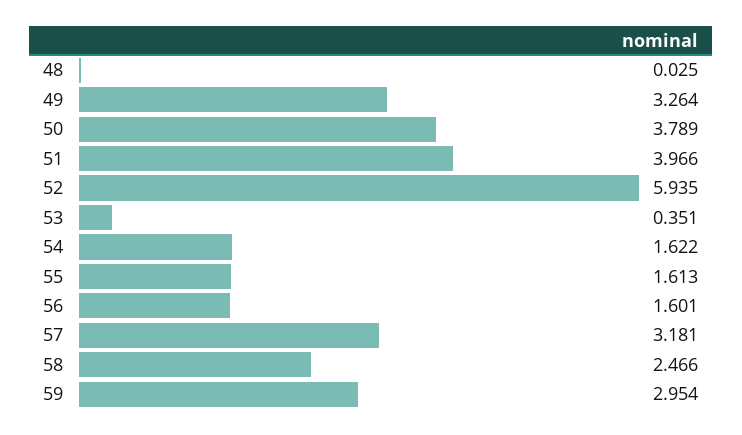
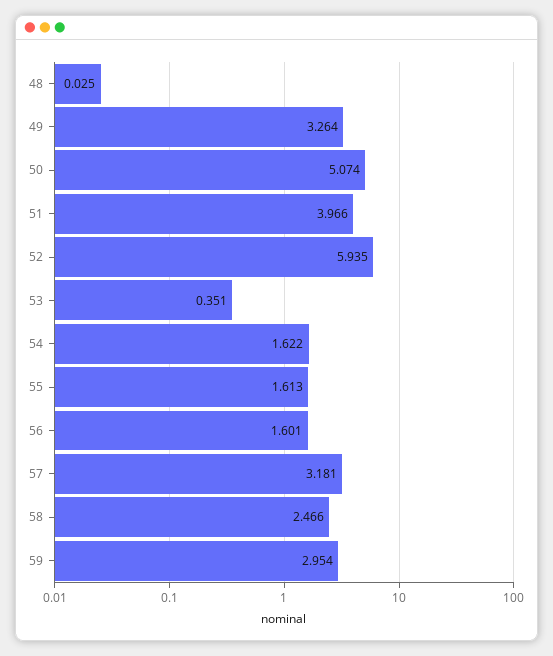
  {
    "48": 0.025,
    "49": 3.264,
-   "50": 3.789,
+   "50": 5.074,
    "51": 3.966,
    "52": 5.935,
    "53": 0.351,
    "54": 1.622,
    "55": 1.613,
    "56": 1.601,
    "57": 3.181,
    "58": 2.466,
    "59": 2.954
  }

